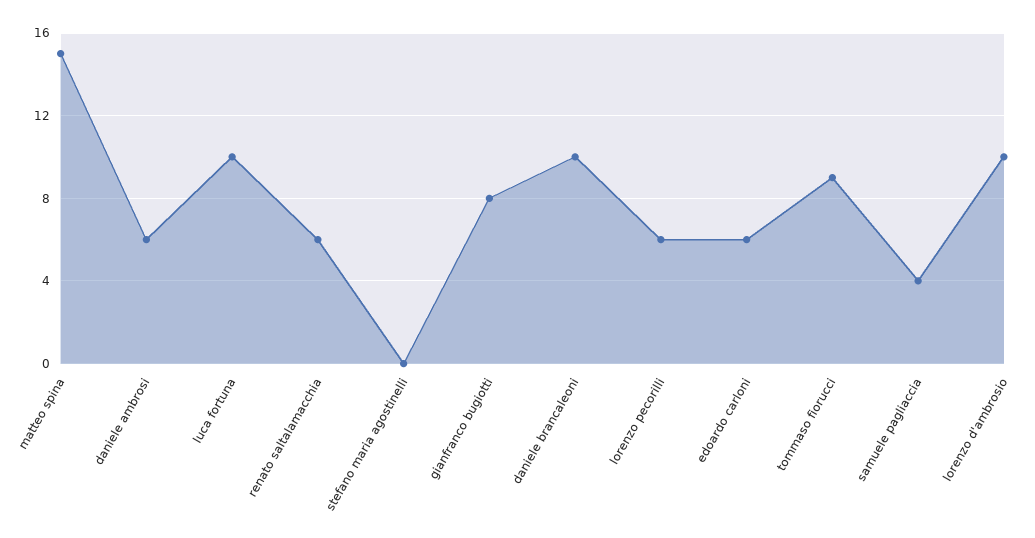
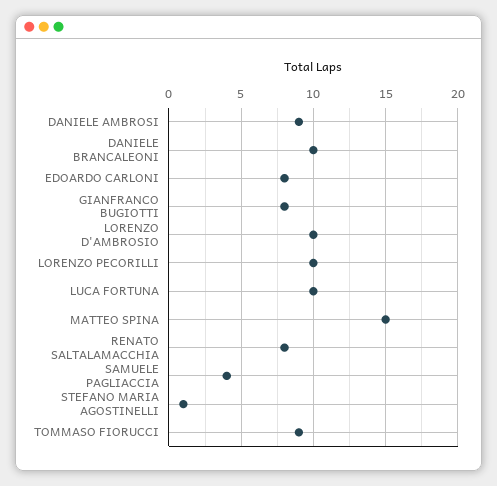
  {
    "matteo spina": 15,
-   "daniele ambrosi": 6,
+   "daniele ambrosi": 9,
    "luca fortuna": 10,
-   "renato saltalamacchia": 6,
+   "renato saltalamacchia": 8,
-   "stefano maria agostinelli": 0,
+   "stefano maria agostinelli": 1,
    "gianfranco bugiotti": 8,
    "daniele brancaleoni": 10,
-   "lorenzo pecorilli": 6,
+   "lorenzo pecorilli": 10,
-   "edoardo carloni": 6,
+   "edoardo carloni": 8,
    "tommaso fiorucci": 9,
    "samuele pagliaccia": 4,
    "lorenzo d'ambrosio": 10
  }

